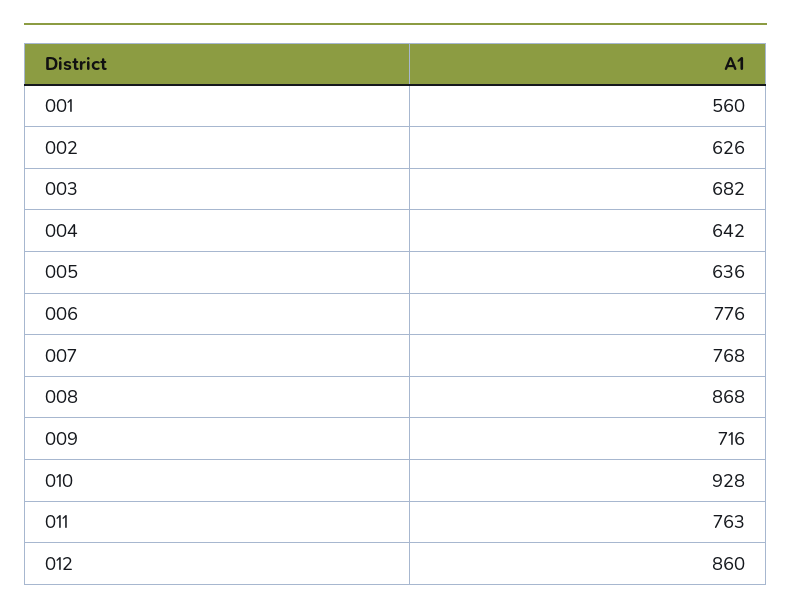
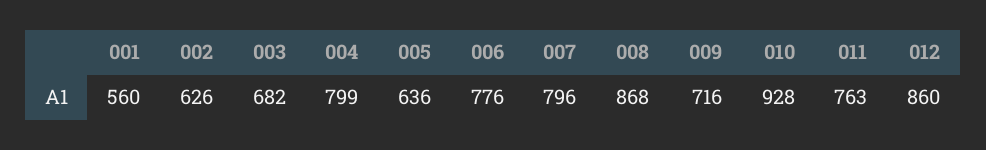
  {
    "001": 560,
    "002": 626,
    "003": 682,
-   "004": 642,
+   "004": 799,
    "005": 636,
    "006": 776,
-   "007": 768,
+   "007": 796,
    "008": 868,
    "009": 716,
    "010": 928,
    "011": 763,
    "012": 860
  }

